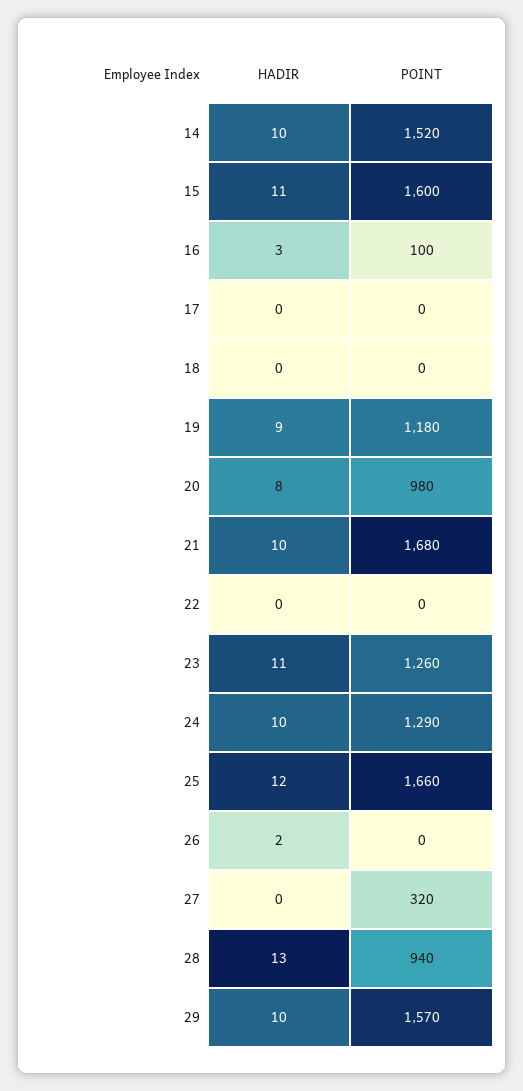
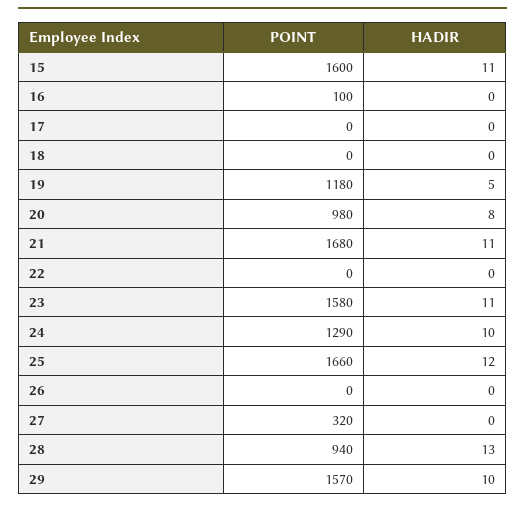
  {
    "HADIR": {
-     "14": 10,
      "15": 11,
-     "16": 3,
+     "16": 0,
      "17": 0,
      "18": 0,
-     "19": 9,
+     "19": 5,
      "20": 8,
-     "21": 10,
+     "21": 11,
      "22": 0,
      "23": 11,
      "24": 10,
      "25": 12,
-     "26": 2,
+     "26": 0,
      "27": 0,
      "28": 13,
      "29": 10
    },
    "POINT": {
-     "14": 1520,
      "15": 1600,
      "16": 100,
      "17": 0,
      "18": 0,
      "19": 1180,
      "20": 980,
      "21": 1680,
      "22": 0,
-     "23": 1260,
+     "23": 1580,
      "24": 1290,
      "25": 1660,
      "26": 0,
      "27": 320,
      "28": 940,
      "29": 1570
    }
  }

